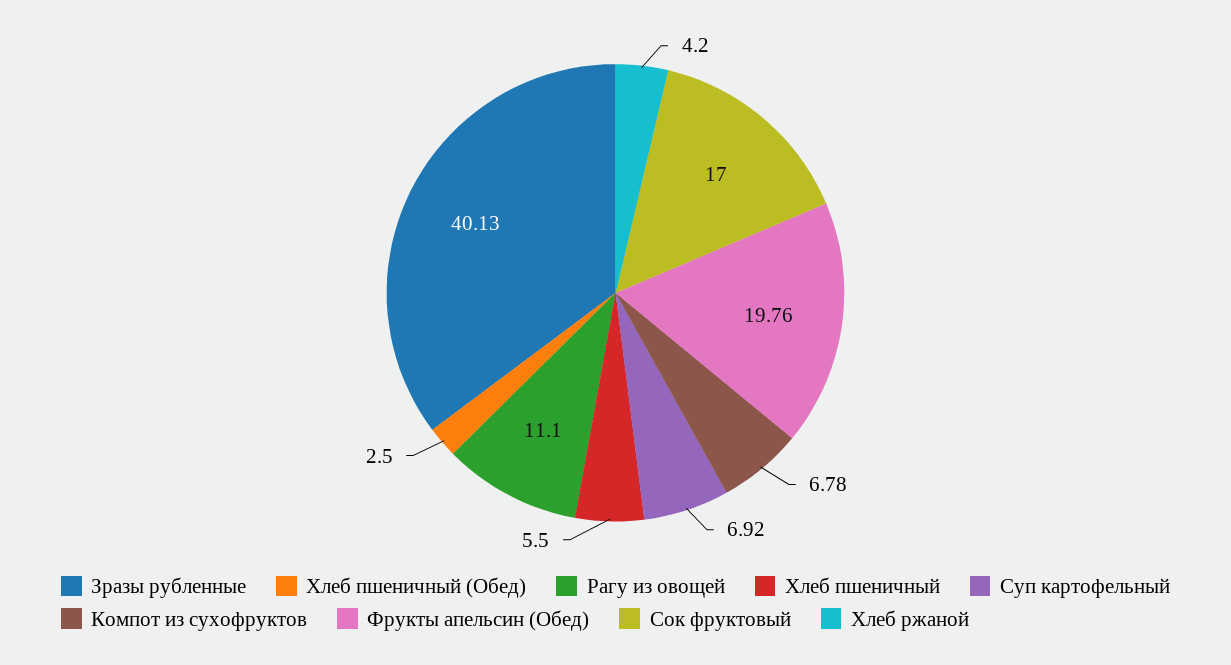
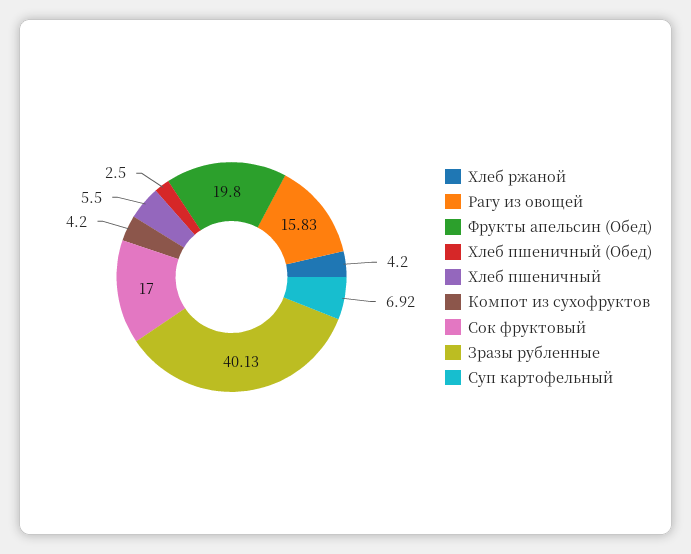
  {
    "Зразы рубленные": 40.13,
    "Хлеб пшеничный (Обед)": 2.5,
-   "Рагу из овощей": 11.1,
+   "Рагу из овощей": 15.83,
    "Хлеб пшеничный": 5.5,
    "Суп картофельный": 6.92,
-   "Компот из сухофруктов": 6.78,
+   "Компот из сухофруктов": 4.2,
-   "Фрукты апельсин (Обед)": 19.76,
+   "Фрукты апельсин (Обед)": 19.8,
    "Сок фруктовый": 17,
    "Хлеб ржаной": 4.2
  }

